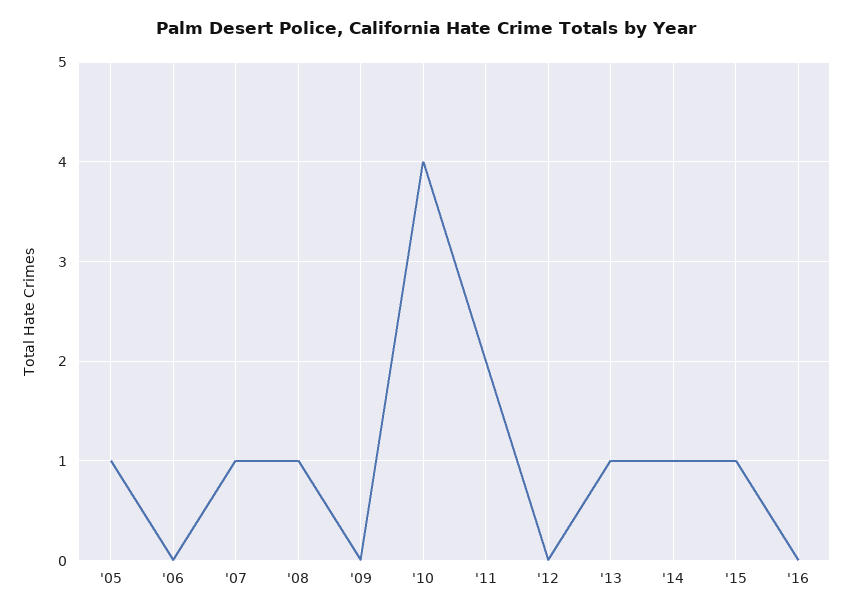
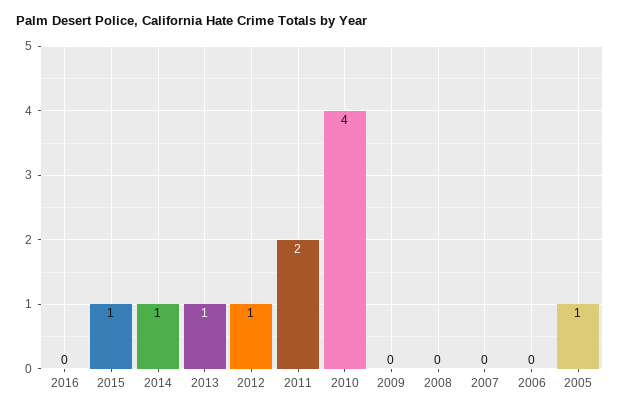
  {
    "'05": 1,
    "'06": 0,
-   "'07": 1,
+   "'07": 0,
-   "'08": 1,
+   "'08": 0,
    "'09": 0,
    "'10": 4,
    "'11": 2,
-   "'12": 0,
+   "'12": 1,
    "'13": 1,
    "'14": 1,
    "'15": 1,
    "'16": 0
  }

